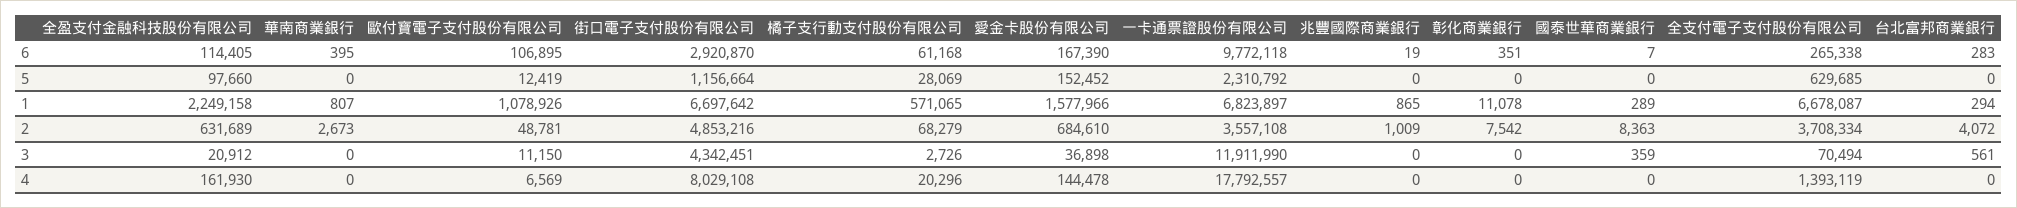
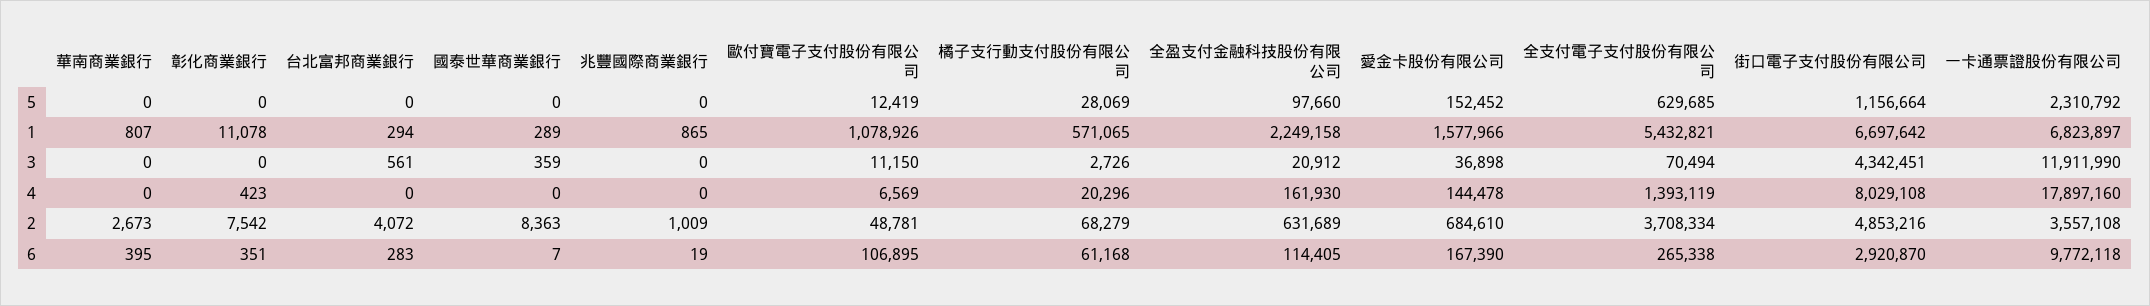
  {
    "全盈支付金融科技股份有限公司": {
      "6": 114405,
      "5": 97660,
      "1": 2249158,
      "2": 631689,
      "3": 20912,
      "4": 161930
    },
    "華南商業銀行": {
      "6": 395,
      "5": 0,
      "1": 807,
      "2": 2673,
      "3": 0,
      "4": 0
    },
    "歐付寶電子支付股份有限公司": {
      "6": 106895,
      "5": 12419,
      "1": 1078926,
      "2": 48781,
      "3": 11150,
      "4": 6569
    },
    "街口電子支付股份有限公司": {
      "6": 2920870,
      "5": 1156664,
      "1": 6697642,
      "2": 4853216,
      "3": 4342451,
      "4": 8029108
    },
    "橘子支行動支付股份有限公司": {
      "6": 61168,
      "5": 28069,
      "1": 571065,
      "2": 68279,
      "3": 2726,
      "4": 20296
    },
    "愛金卡股份有限公司": {
      "6": 167390,
      "5": 152452,
      "1": 1577966,
      "2": 684610,
      "3": 36898,
      "4": 144478
    },
    "一卡通票證股份有限公司": {
      "6": 9772118,
      "5": 2310792,
      "1": 6823897,
      "2": 3557108,
      "3": 11911990,
-     "4": 17792557
+     "4": 17897160
    },
    "兆豐國際商業銀行": {
      "6": 19,
      "5": 0,
      "1": 865,
      "2": 1009,
      "3": 0,
      "4": 0
    },
    "彰化商業銀行": {
      "6": 351,
      "5": 0,
      "1": 11078,
      "2": 7542,
      "3": 0,
-     "4": 0
+     "4": 423
    },
    "國泰世華商業銀行": {
      "6": 7,
      "5": 0,
      "1": 289,
      "2": 8363,
      "3": 359,
      "4": 0
    },
    "全支付電子支付股份有限公司": {
      "6": 265338,
      "5": 629685,
-     "1": 6678087,
+     "1": 5432821,
      "2": 3708334,
      "3": 70494,
      "4": 1393119
    },
    "台北富邦商業銀行": {
      "6": 283,
      "5": 0,
      "1": 294,
      "2": 4072,
      "3": 561,
      "4": 0
    }
  }

